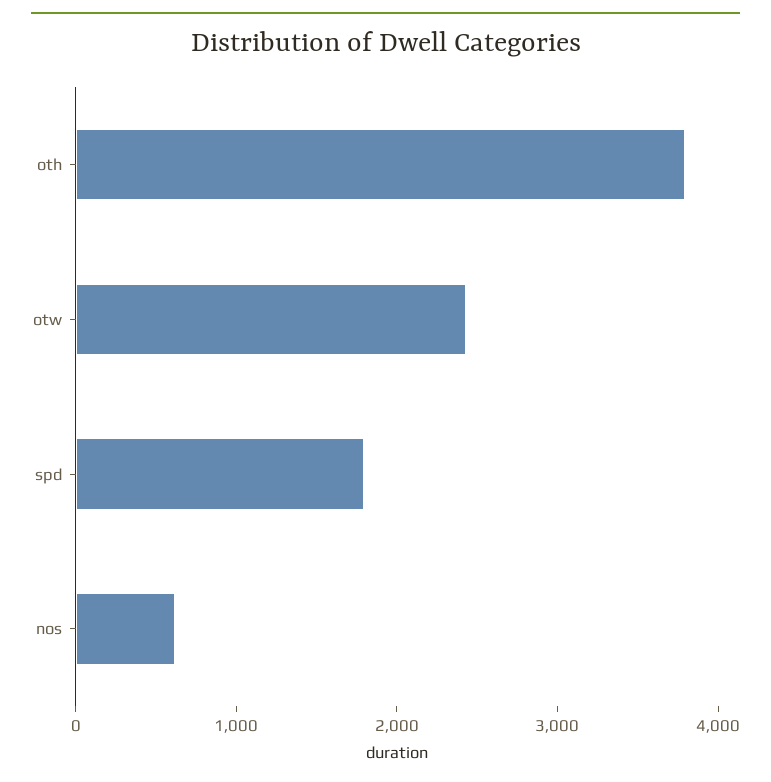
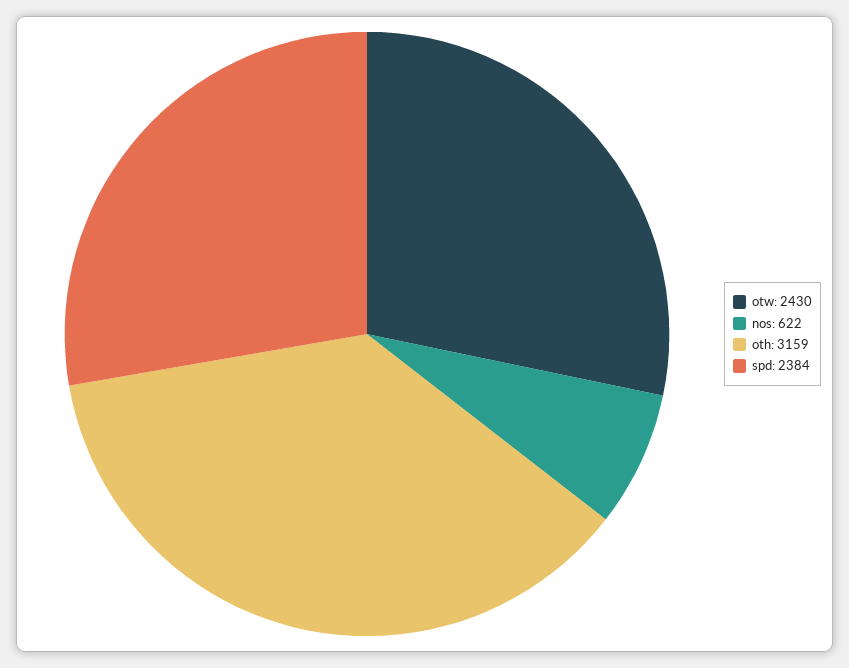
  {
-   "oth": 3800,
+   "oth": 3159,
    "otw": 2430,
-   "spd": 1800,
+   "spd": 2384,
    "nos": 622
  }

